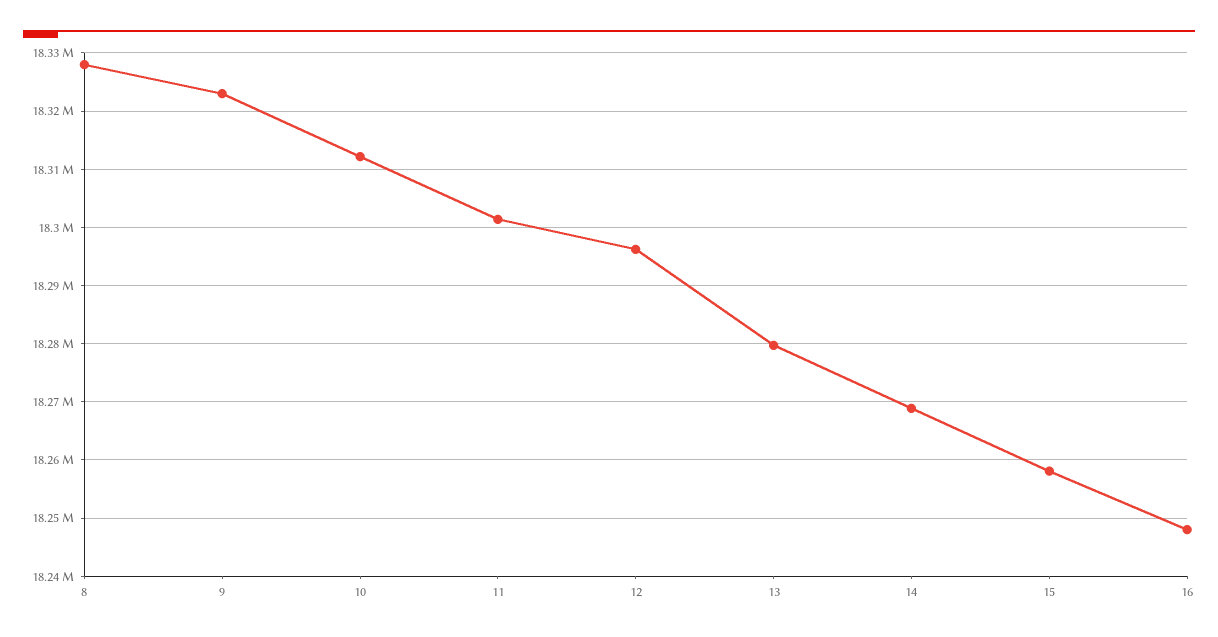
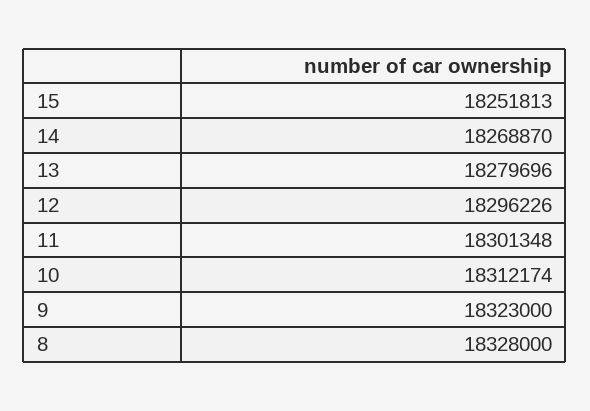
  {
    "8": 18328000,
    "9": 18323000,
    "10": 18312174,
    "11": 18301348,
    "12": 18296226,
    "13": 18279696,
    "14": 18268870,
-   "15": 18258000,
+   "15": 18251813
-   "16": 18248000
  }

